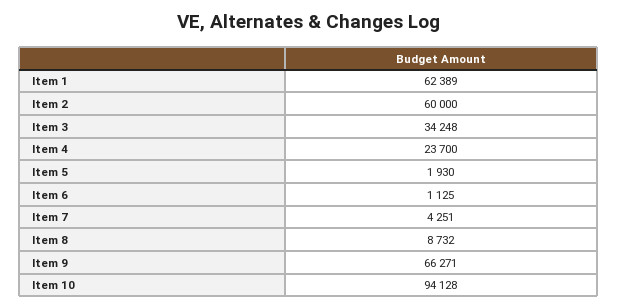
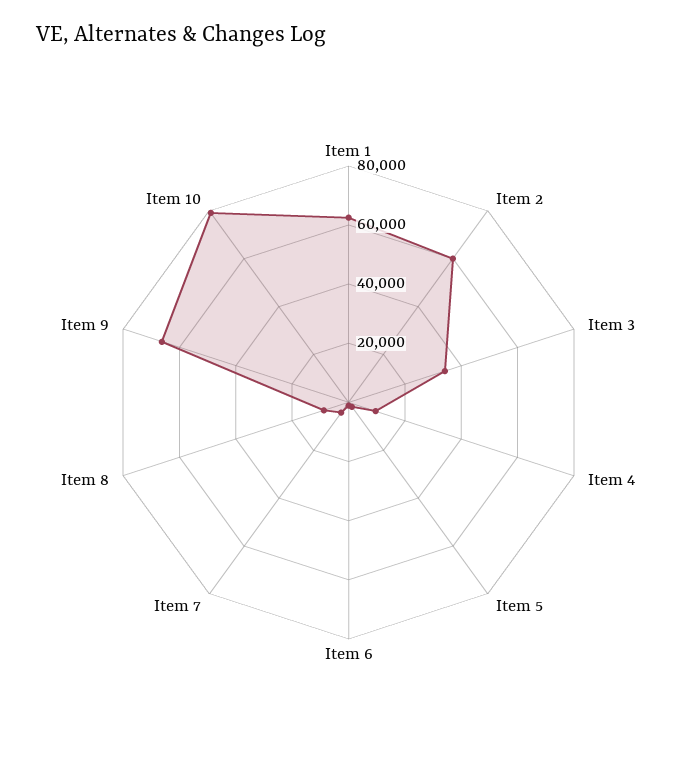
  {
    "Item 1": 62389,
    "Item 2": 60000,
    "Item 3": 34248,
-   "Item 4": 23700,
+   "Item 4": 10000,
    "Item 5": 1930,
    "Item 6": 1125,
    "Item 7": 4251,
    "Item 8": 8732,
    "Item 9": 66271,
-   "Item 10": 94128
+   "Item 10": 80000
  }

